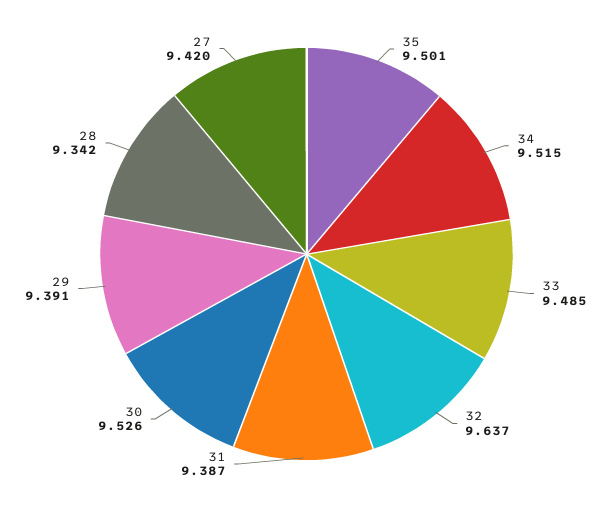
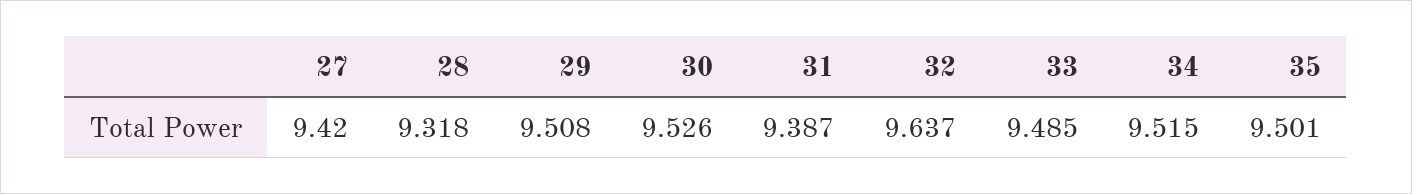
  {
    "35": 9.501,
    "34": 9.515,
    "33": 9.485,
    "32": 9.637,
    "31": 9.387,
    "30": 9.526,
-   "29": 9.391,
+   "29": 9.508,
-   "28": 9.342,
+   "28": 9.318,
    "27": 9.42
  }

